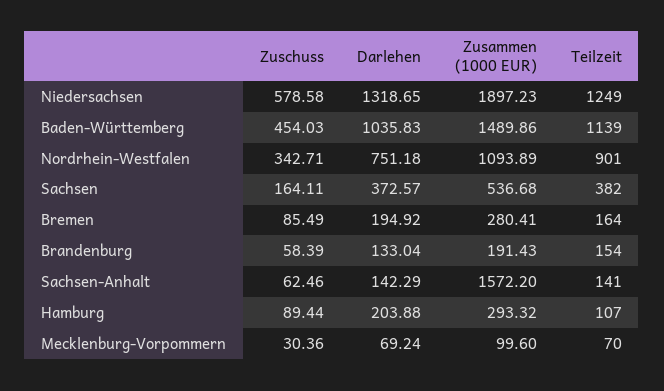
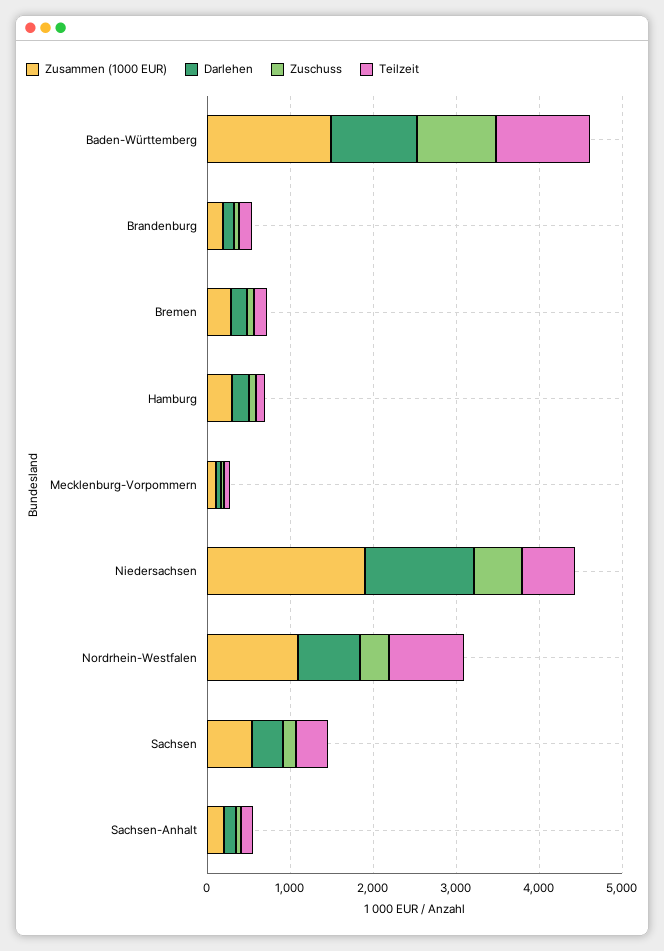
  {
    "Zuschuss": {
      "Niedersachsen": 578.58,
-     "Baden-Württemberg": 454.03,
+     "Baden-Württemberg": 1000,
      "Nordrhein-Westfalen": 342.71,
      "Sachsen": 164.11,
      "Bremen": 85.49,
      "Brandenburg": 58.39,
      "Sachsen-Anhalt": 62.46,
      "Hamburg": 89.44,
      "Mecklenburg-Vorpommern": 30.36
    },
    "Darlehen": {
      "Niedersachsen": 1318.65,
      "Baden-Württemberg": 1035.83,
      "Nordrhein-Westfalen": 751.18,
      "Sachsen": 372.57,
      "Bremen": 194.92,
      "Brandenburg": 133.04,
      "Sachsen-Anhalt": 142.29,
      "Hamburg": 203.88,
      "Mecklenburg-Vorpommern": 69.24
    },
    "Zusammen (1000 EUR)": {
      "Niedersachsen": 1897.23,
      "Baden-Württemberg": 1489.86,
      "Nordrhein-Westfalen": 1093.89,
      "Sachsen": 536.68,
      "Bremen": 280.41,
      "Brandenburg": 191.43,
-     "Sachsen-Anhalt": 1572.2,
+     "Sachsen-Anhalt": 200,
      "Hamburg": 293.32,
      "Mecklenburg-Vorpommern": 99.6
    },
    "Teilzeit": {
-     "Niedersachsen": 1249,
+     "Niedersachsen": 600,
      "Baden-Württemberg": 1139,
      "Nordrhein-Westfalen": 901,
      "Sachsen": 382,
      "Bremen": 164,
      "Brandenburg": 154,
      "Sachsen-Anhalt": 141,
      "Hamburg": 107,
      "Mecklenburg-Vorpommern": 70
    }
  }

